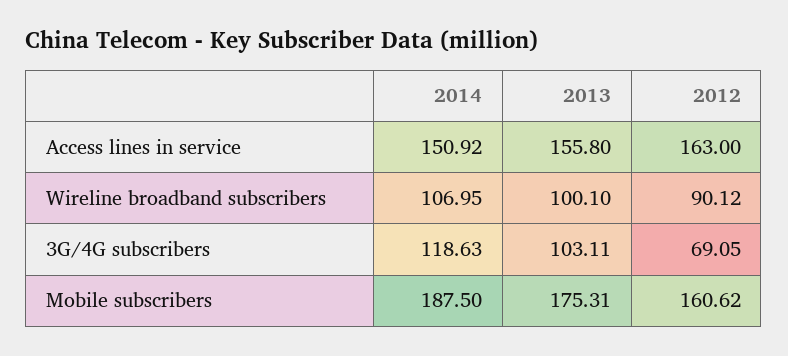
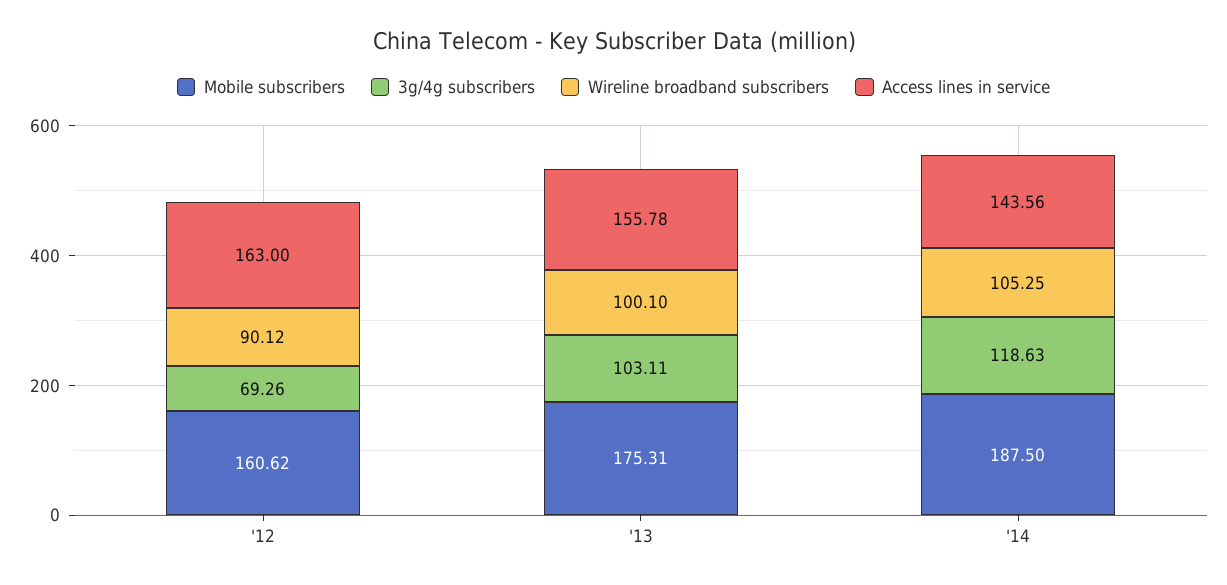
  {
    "Access lines in service": {
-     "2014": 150.92,
+     "2014": 143.56,
-     "2013": 155.8,
+     "2013": 155.78,
      "2012": 163
    },
    "Wireline broadband subscribers": {
-     "2014": 106.95,
+     "2014": 105.25,
      "2013": 100.1,
      "2012": 90.12
    },
    "3G/4G subscribers": {
      "2014": 118.63,
      "2013": 103.11,
-     "2012": 69.05
+     "2012": 69.26
    },
    "Mobile subscribers": {
      "2014": 187.5,
      "2013": 175.31,
      "2012": 160.62
    }
  }

